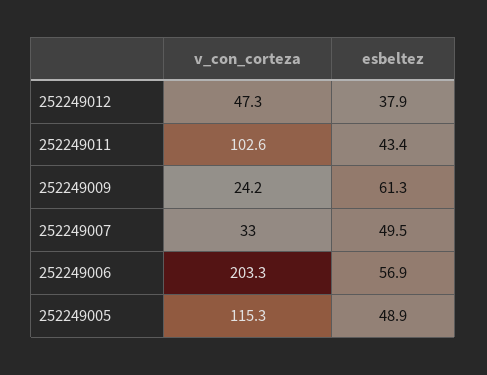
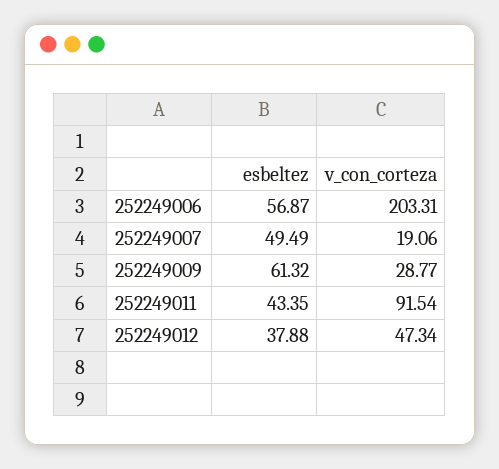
  {
    "v_con_corteza": {
      "252249012": 47.34,
-     "252249011": 102.6,
+     "252249011": 91.54,
-     "252249009": 24.2,
+     "252249009": 28.77,
-     "252249007": 33,
+     "252249007": 19.06,
-     "252249006": 203.31,
+     "252249006": 203.31
-     "252249005": 115.3
    },
    "esbeltez": {
      "252249012": 37.88,
      "252249011": 43.35,
      "252249009": 61.32,
      "252249007": 49.49,
-     "252249006": 56.87,
+     "252249006": 56.87
-     "252249005": 48.9
    }
  }

